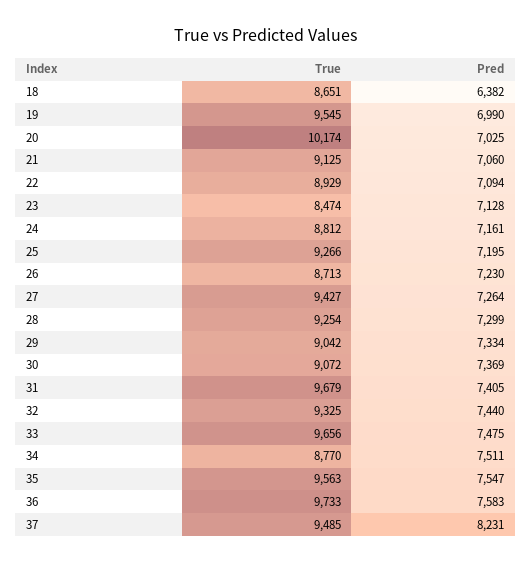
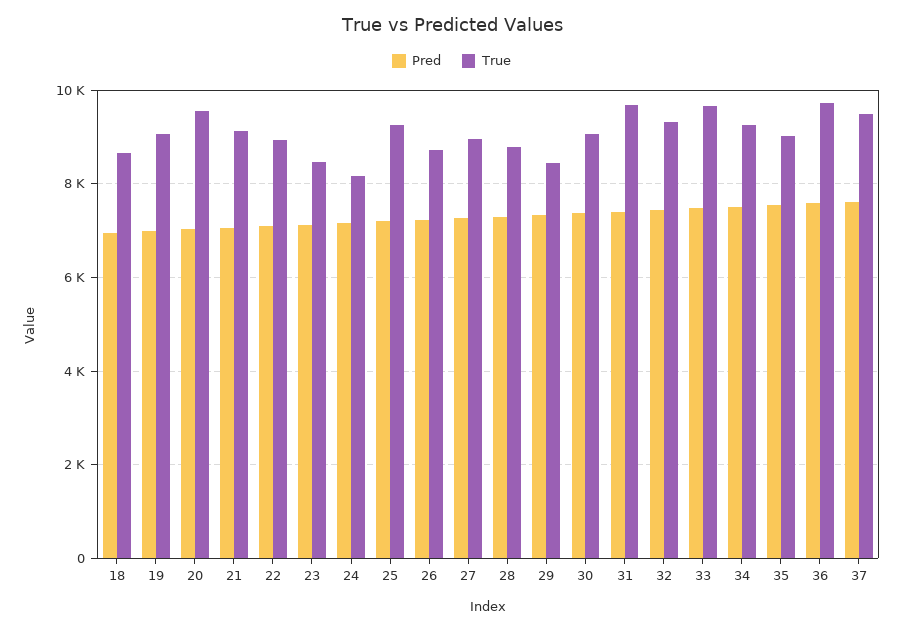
  {
    "True": {
      "18": 8651,
-     "19": 9545,
+     "19": 9000,
-     "20": 10174,
+     "20": 9600,
      "21": 9125,
      "22": 8929,
      "23": 8474,
-     "24": 8812,
+     "24": 8200,
      "25": 9266,
      "26": 8713,
-     "27": 9427,
+     "27": 9000,
-     "28": 9254,
+     "28": 8800,
-     "29": 9042,
+     "29": 8400,
      "30": 9072,
      "31": 9679,
      "32": 9325,
      "33": 9656,
-     "34": 8770,
+     "34": 9200,
-     "35": 9563,
+     "35": 9000,
      "36": 9733,
      "37": 9485
    },
    "Pred": {
-     "18": 6382,
+     "18": 7000,
      "19": 6990,
      "20": 7025,
      "21": 7060,
      "22": 7094,
      "23": 7128,
      "24": 7161,
      "25": 7195,
      "26": 7230,
      "27": 7264,
      "28": 7299,
      "29": 7334,
      "30": 7369,
      "31": 7405,
      "32": 7440,
      "33": 7475,
      "34": 7511,
      "35": 7547,
      "36": 7583,
-     "37": 8231
+     "37": 7600
    }
  }

